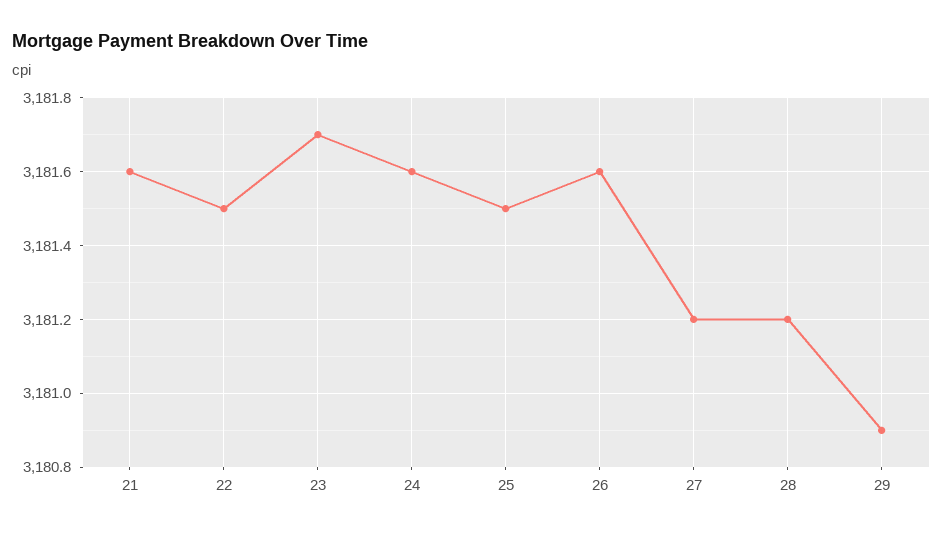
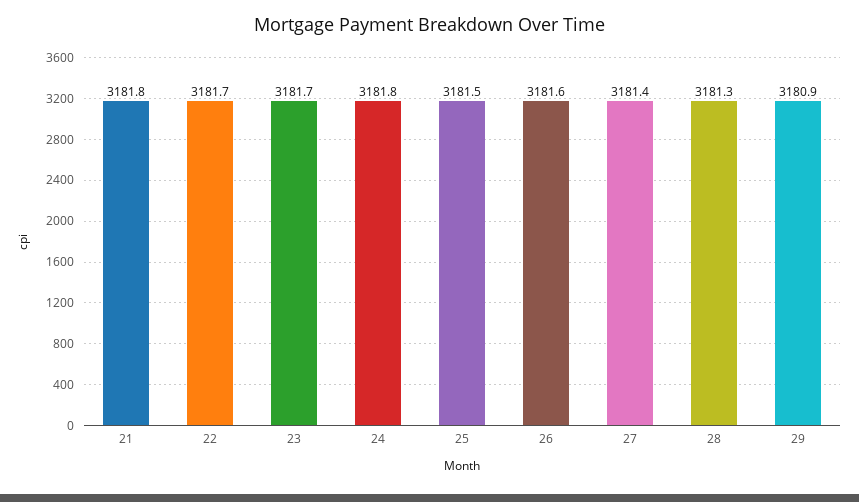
  {
-   "21": 3181.6,
+   "21": 3181.8,
-   "22": 3181.5,
+   "22": 3181.7,
    "23": 3181.7,
-   "24": 3181.6,
+   "24": 3181.8,
    "25": 3181.5,
    "26": 3181.6,
-   "27": 3181.2,
+   "27": 3181.4,
-   "28": 3181.2,
+   "28": 3181.3,
    "29": 3180.9
  }

